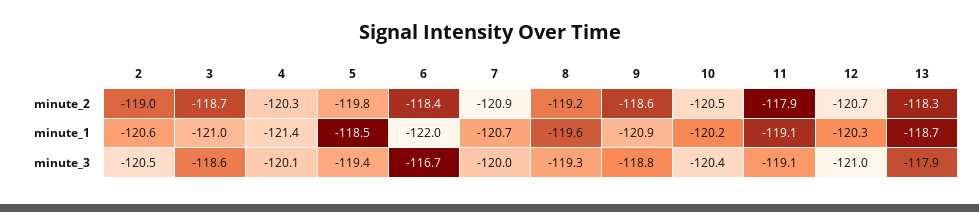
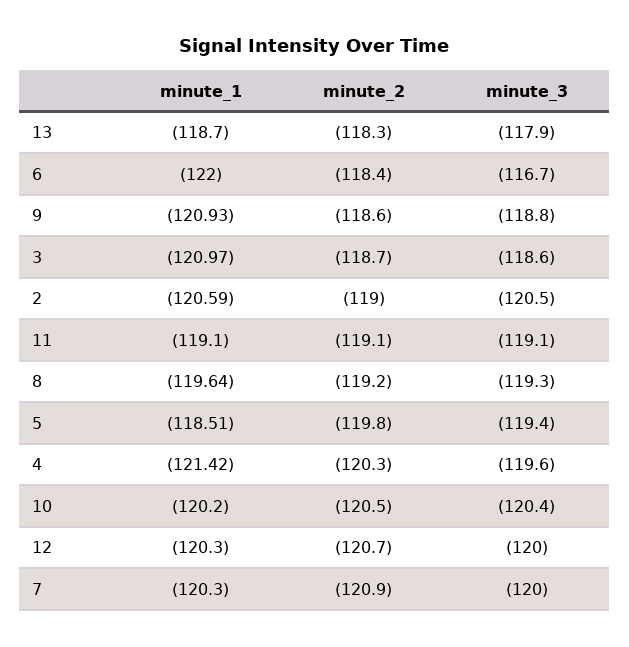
  {
    "2": {
      "minute_2": -119,
      "minute_1": -120.59,
      "minute_3": -120.5
    },
    "3": {
      "minute_2": -118.7,
      "minute_1": -120.97,
      "minute_3": -118.6
    },
    "4": {
      "minute_2": -120.3,
      "minute_1": -121.42,
-     "minute_3": -120.1
+     "minute_3": -119.6
    },
    "5": {
      "minute_2": -119.8,
      "minute_1": -118.51,
      "minute_3": -119.4
    },
    "6": {
      "minute_2": -118.4,
      "minute_1": -122,
      "minute_3": -116.7
    },
    "7": {
      "minute_2": -120.9,
-     "minute_1": -120.7,
+     "minute_1": -120.3,
      "minute_3": -120
    },
    "8": {
      "minute_2": -119.2,
      "minute_1": -119.64,
      "minute_3": -119.3
    },
    "9": {
      "minute_2": -118.6,
      "minute_1": -120.93,
      "minute_3": -118.8
    },
    "10": {
      "minute_2": -120.5,
      "minute_1": -120.2,
      "minute_3": -120.4
    },
    "11": {
-     "minute_2": -117.9,
+     "minute_2": -119.1,
      "minute_1": -119.1,
      "minute_3": -119.1
    },
    "12": {
      "minute_2": -120.7,
      "minute_1": -120.3,
-     "minute_3": -121
+     "minute_3": -120
    },
    "13": {
      "minute_2": -118.3,
      "minute_1": -118.7,
      "minute_3": -117.9
    }
  }

